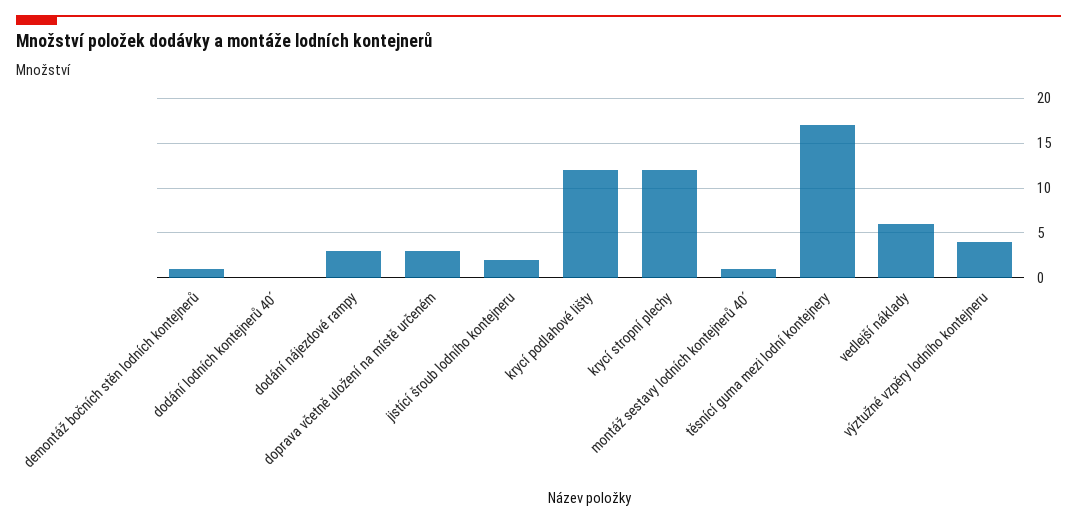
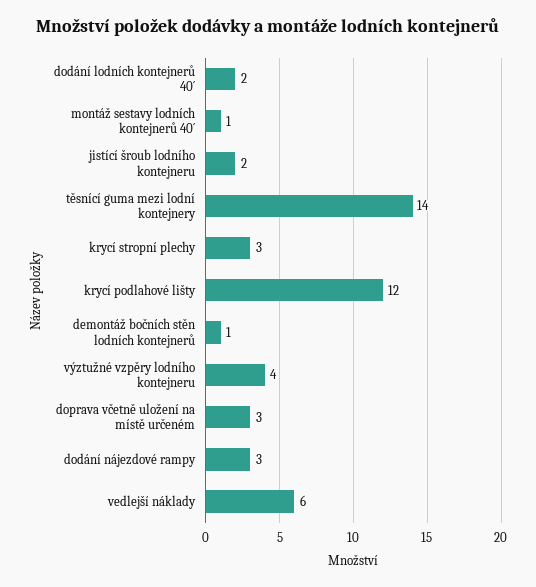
  {
    "demontáž bočních stěn lodních kontejnerů": 1,
-   "dodání lodních kontejnerů 40´": 0,
+   "dodání lodních kontejnerů 40´": 2,
    "dodání nájezdové rampy": 3,
    "doprava včetně uložení na místě určeném": 3,
    "jistící šroub lodního kontejneru": 2,
    "krycí podlahové lišty": 12,
-   "krycí stropní plechy": 12,
+   "krycí stropní plechy": 3,
    "montáž sestavy lodních kontejnerů 40´": 1,
-   "těsnící guma mezi lodní kontejnery": 17,
+   "těsnící guma mezi lodní kontejnery": 14,
    "vedlejší náklady": 6,
    "výztužné vzpěry lodního kontejneru": 4
  }

